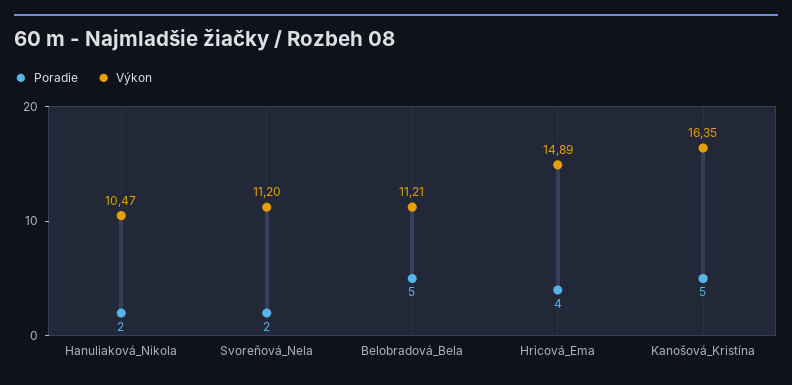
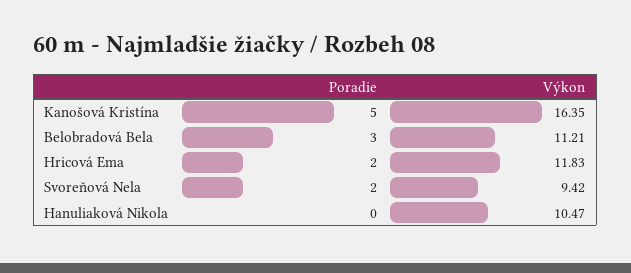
  {
    "Poradie": {
-     "Hanuliaková_Nikola": 2,
+     "Hanuliaková_Nikola": 0,
      "Svoreňová_Nela": 2,
-     "Belobradová_Bela": 5,
+     "Belobradová_Bela": 3,
-     "Hricová_Ema": 4,
+     "Hricová_Ema": 2,
      "Kanošová_Kristína": 5
    },
    "Výkon": {
      "Hanuliaková_Nikola": 10.47,
-     "Svoreňová_Nela": 11.2,
+     "Svoreňová_Nela": 9.42,
      "Belobradová_Bela": 11.21,
-     "Hricová_Ema": 14.89,
+     "Hricová_Ema": 11.83,
      "Kanošová_Kristína": 16.35
    }
  }

